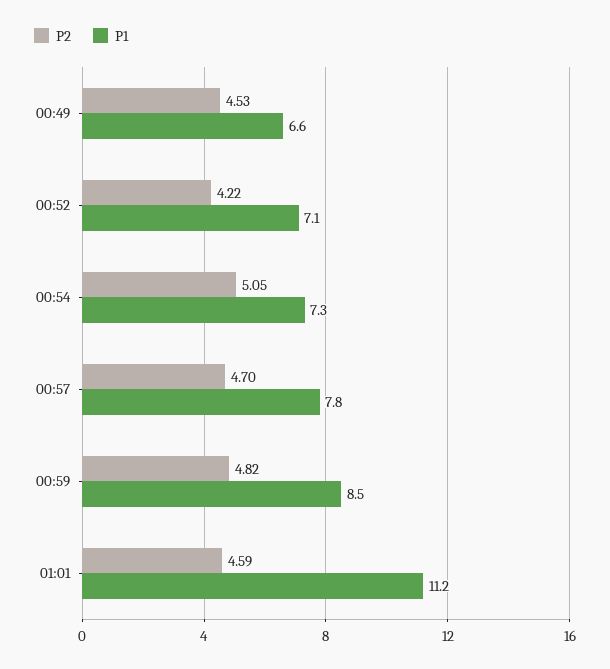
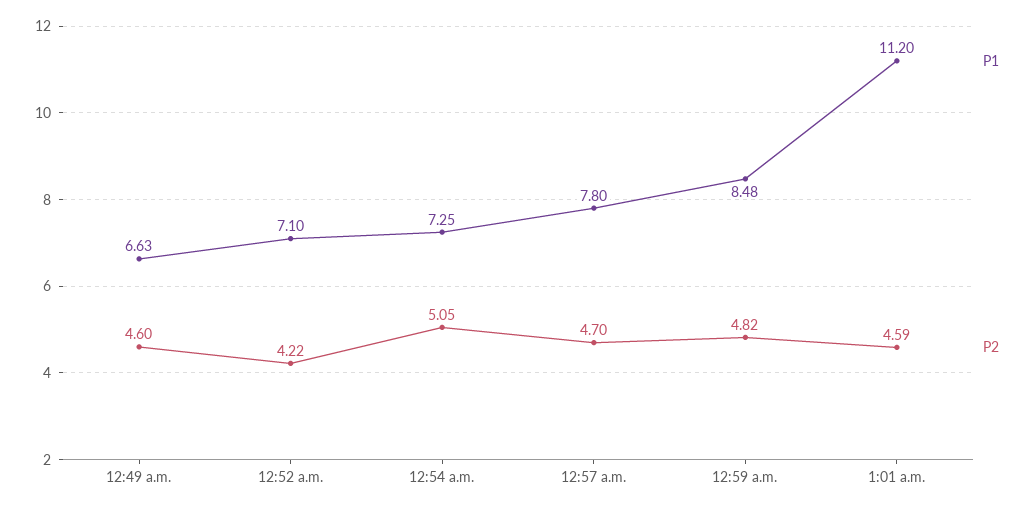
  {
    "P2": {
-     "00:49": 4.53,
+     "00:49": 4.6,
      "00:52": 4.22,
      "00:54": 5.05,
      "00:57": 4.7,
      "00:59": 4.82,
      "01:01": 4.59
    },
    "P1": {
      "00:49": 6.63,
      "00:52": 7.1,
      "00:54": 7.25,
      "00:57": 7.8,
      "00:59": 8.48,
      "01:01": 11.2
    }
  }

